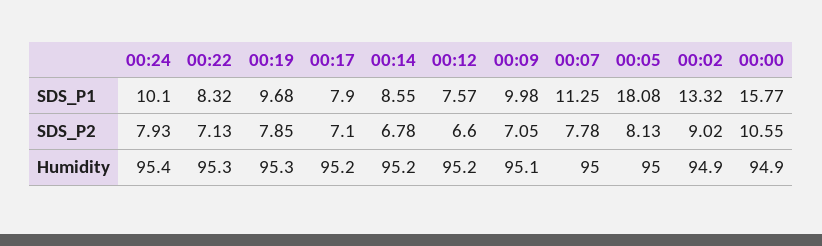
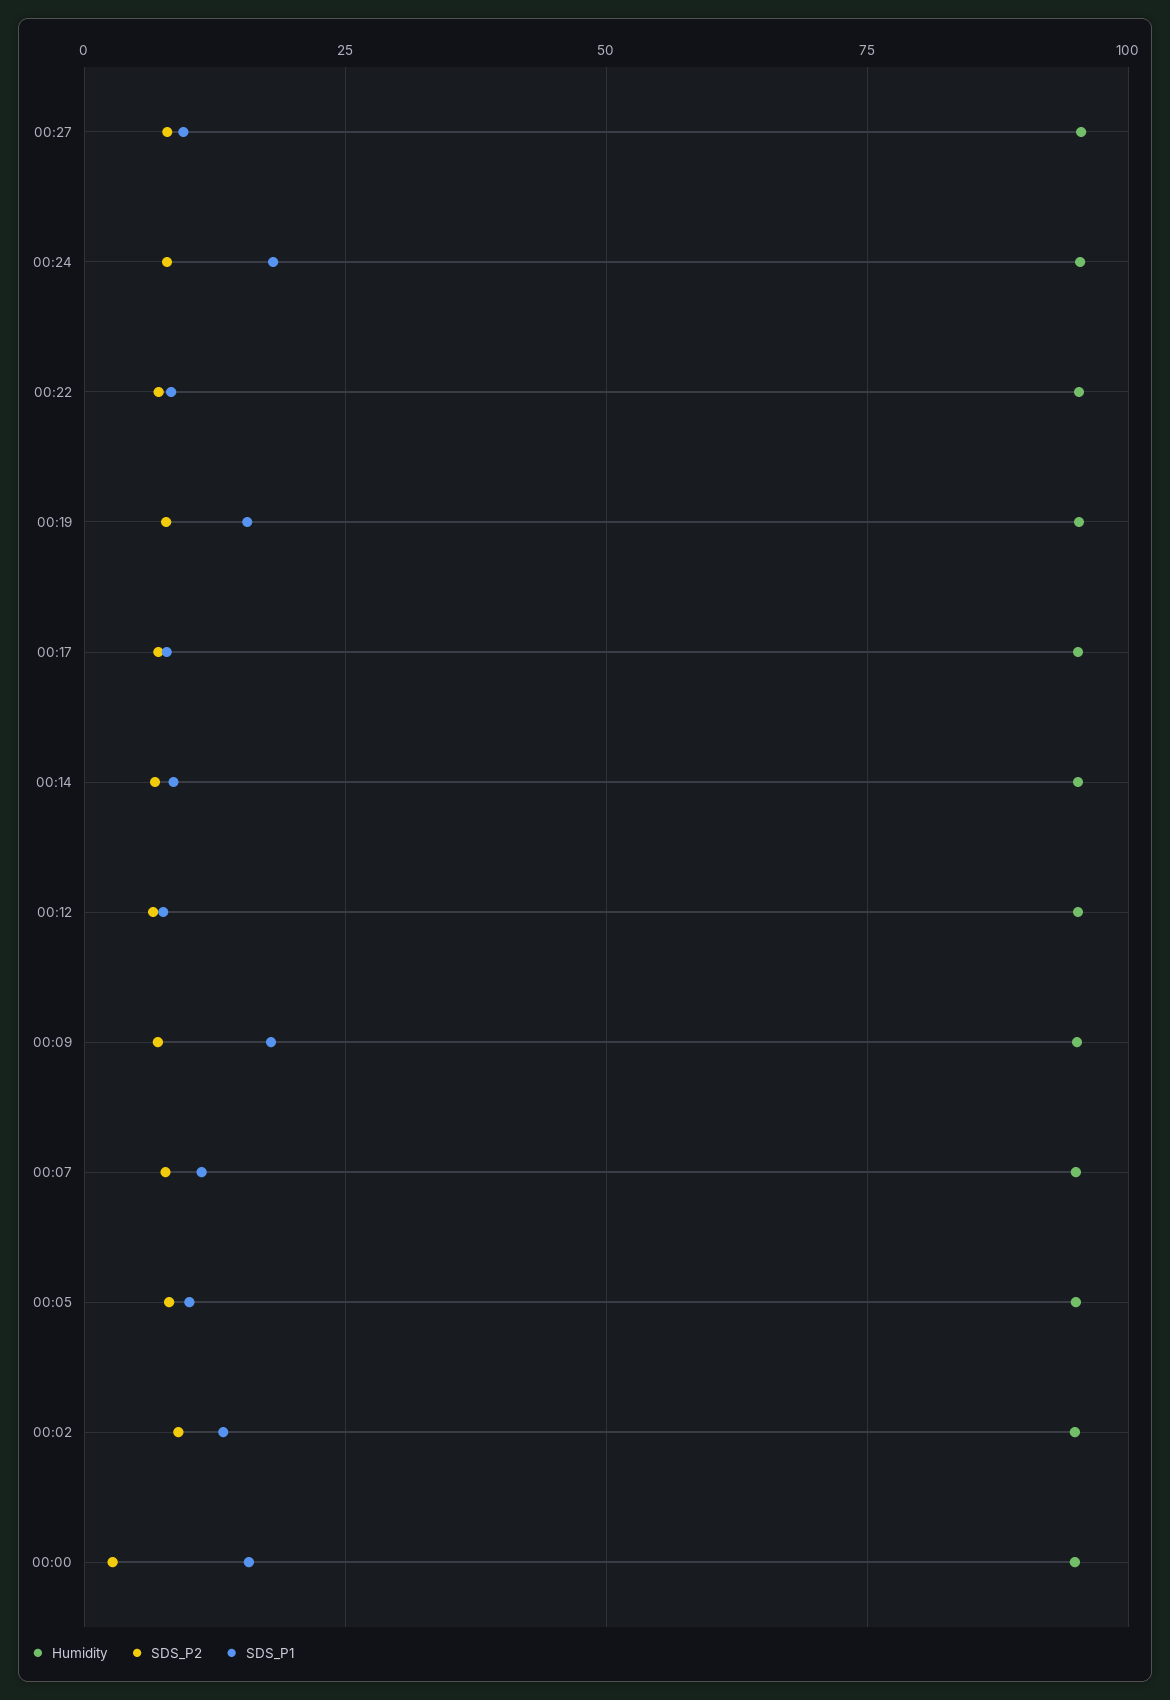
  {
    "SDS_P1": {
-     "00:24": 10.1,
+     "00:24": 17.5,
      "00:22": 8.32,
-     "00:19": 9.68,
+     "00:19": 15,
      "00:17": 7.9,
      "00:14": 8.55,
      "00:12": 7.57,
-     "00:09": 9.98,
+     "00:09": 17.5,
      "00:07": 11.25,
-     "00:05": 18.08,
+     "00:05": 10,
      "00:02": 13.32,
-     "00:00": 15.77
+     "00:00": 15.77,
+     "00:27": 10
    },
    "SDS_P2": {
      "00:24": 7.93,
      "00:22": 7.13,
      "00:19": 7.85,
      "00:17": 7.1,
      "00:14": 6.78,
      "00:12": 6.6,
      "00:09": 7.05,
      "00:07": 7.78,
      "00:05": 8.13,
      "00:02": 9.02,
-     "00:00": 10.55
+     "00:00": 2.5,
+     "00:27": 7.5
    },
    "Humidity": {
      "00:24": 95.4,
      "00:22": 95.3,
      "00:19": 95.3,
      "00:17": 95.2,
      "00:14": 95.2,
      "00:12": 95.2,
      "00:09": 95.1,
      "00:07": 95,
      "00:05": 95,
      "00:02": 94.9,
-     "00:00": 94.9
+     "00:00": 94.9,
+     "00:27": 95
    }
  }

